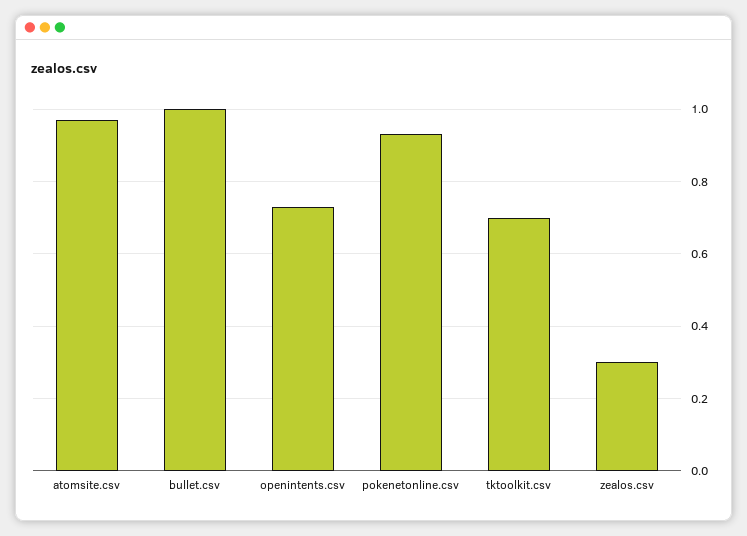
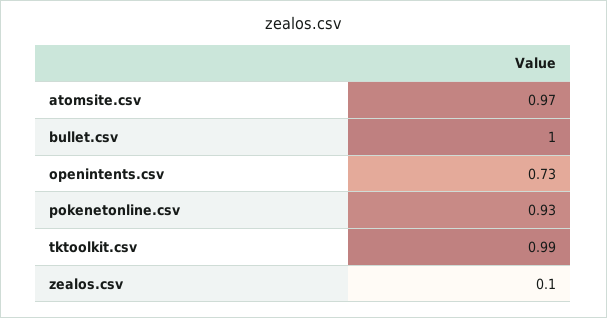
  {
    "atomsite.csv": 0.97,
    "bullet.csv": 1,
    "openintents.csv": 0.73,
    "pokenetonline.csv": 0.93,
-   "tktoolkit.csv": 0.7,
+   "tktoolkit.csv": 0.99,
-   "zealos.csv": 0.3
+   "zealos.csv": 0.1
  }

